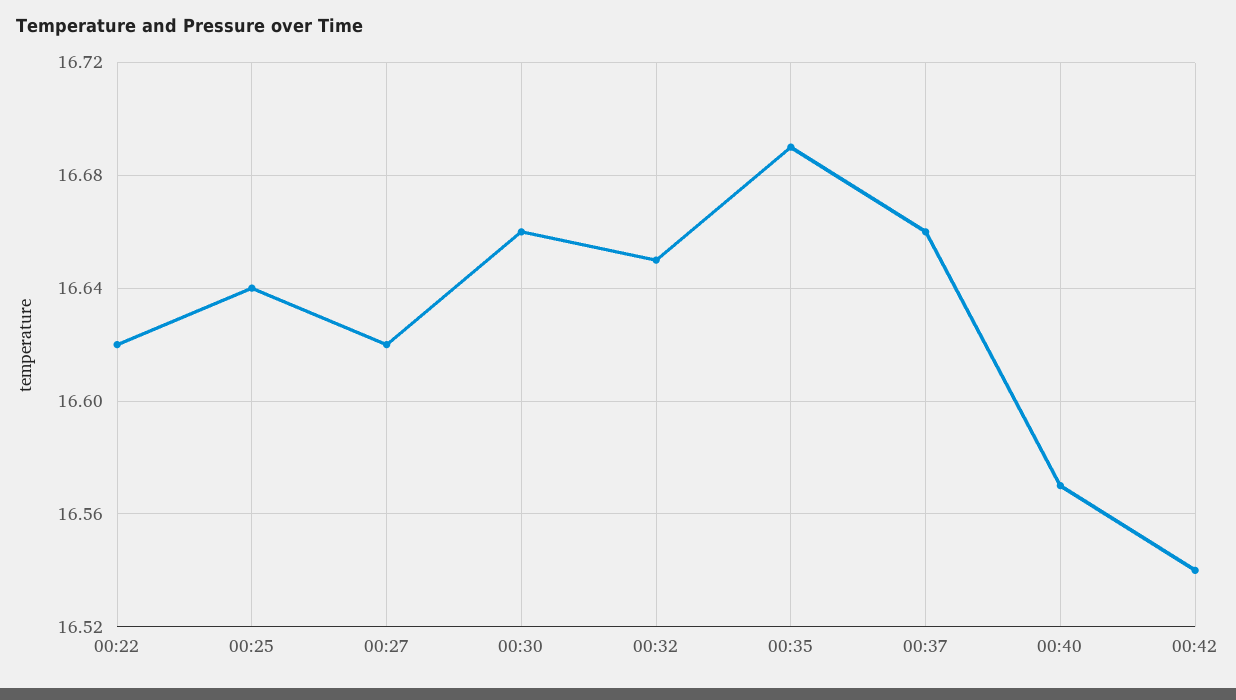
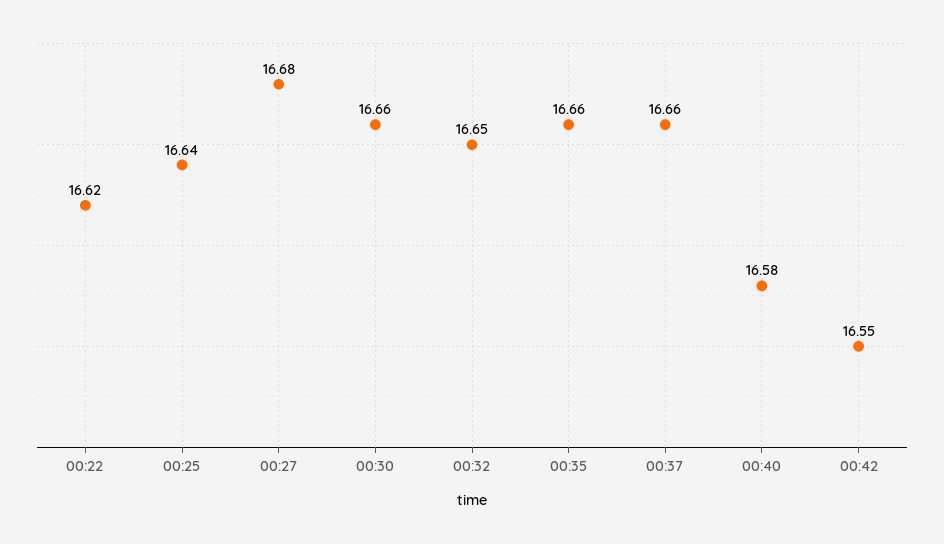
  {
    "00:22": 16.62,
    "00:25": 16.64,
-   "00:27": 16.62,
+   "00:27": 16.68,
    "00:30": 16.66,
    "00:32": 16.65,
-   "00:35": 16.69,
+   "00:35": 16.66,
    "00:37": 16.66,
-   "00:40": 16.57,
+   "00:40": 16.58,
-   "00:42": 16.54
+   "00:42": 16.55
  }

